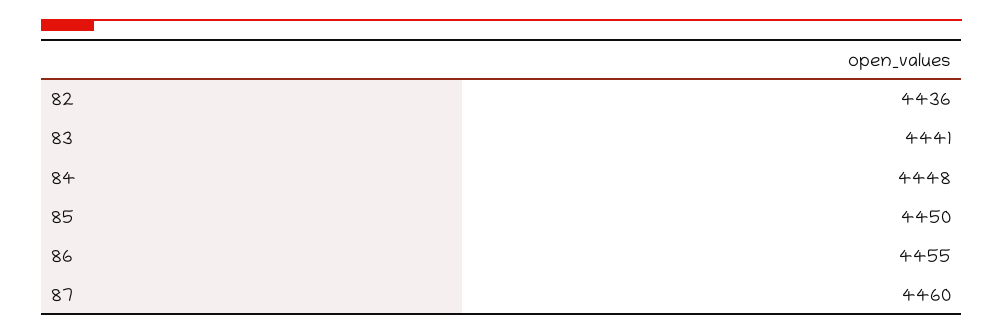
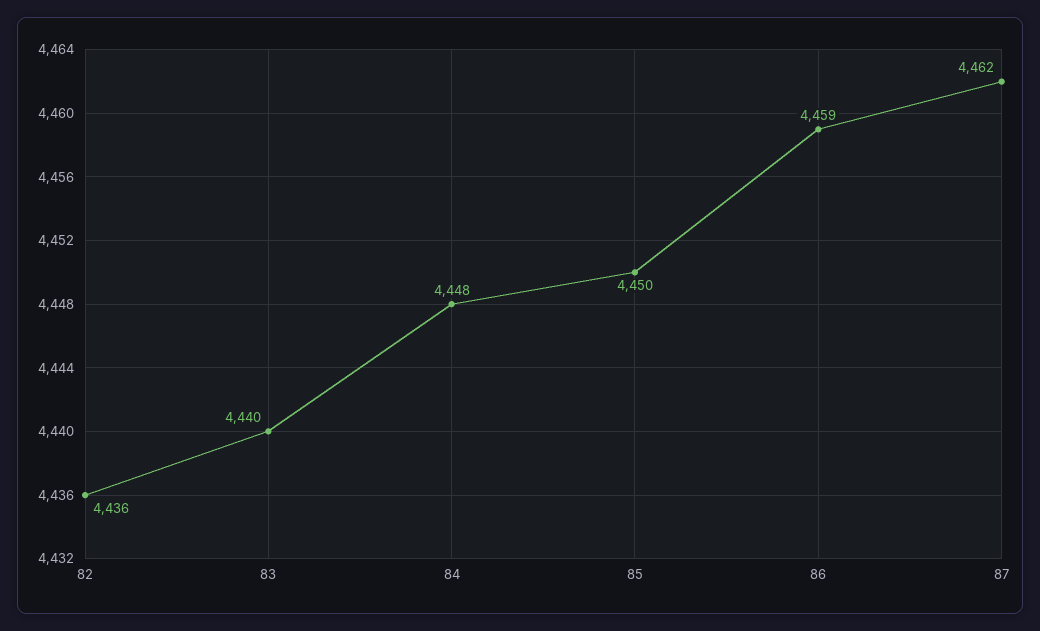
  {
    "82": 4436,
-   "83": 4441,
+   "83": 4440,
    "84": 4448,
    "85": 4450,
-   "86": 4455,
+   "86": 4459,
-   "87": 4460
+   "87": 4462
  }

